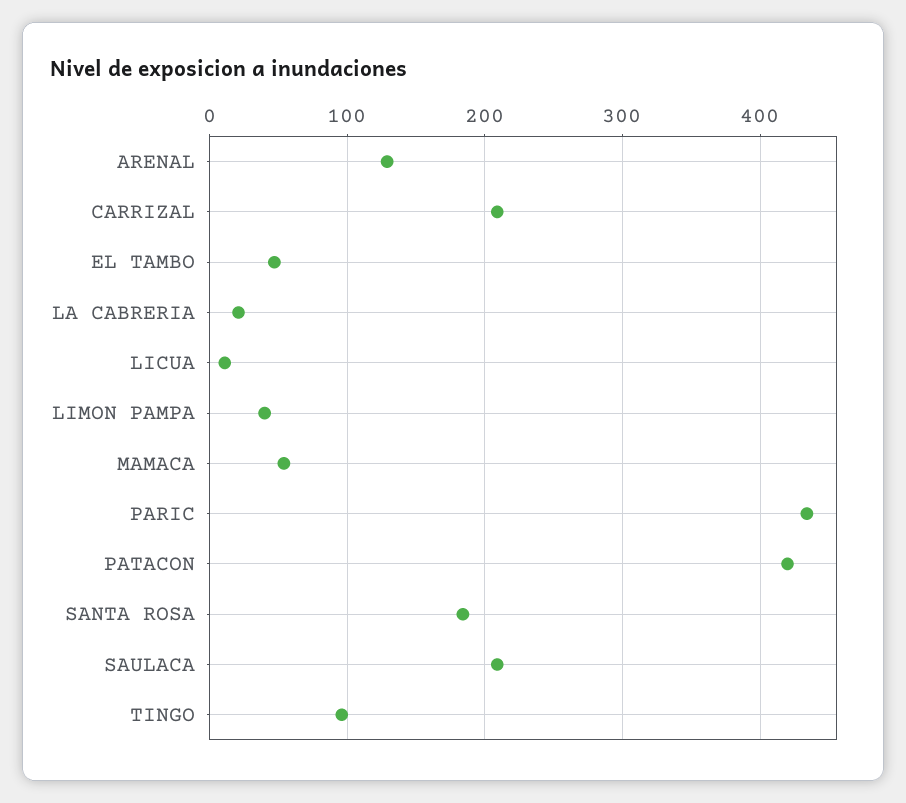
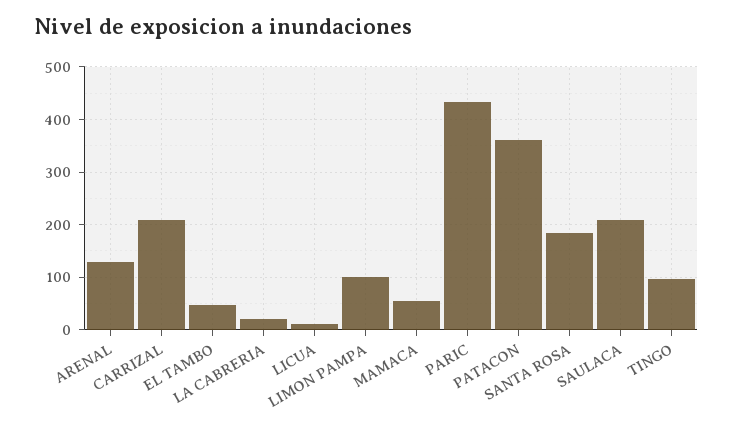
  {
    "ARENAL": 130,
    "CARRIZAL": 210,
    "EL TAMBO": 50,
    "LA CABRERIA": 20,
    "LICUA": 10,
-   "LIMON PAMPA": 40,
+   "LIMON PAMPA": 100,
    "MAMACA": 50,
    "PARIC": 430,
-   "PATACON": 420,
+   "PATACON": 360,
    "SANTA ROSA": 180,
    "SAULACA": 210,
    "TINGO": 100
  }

